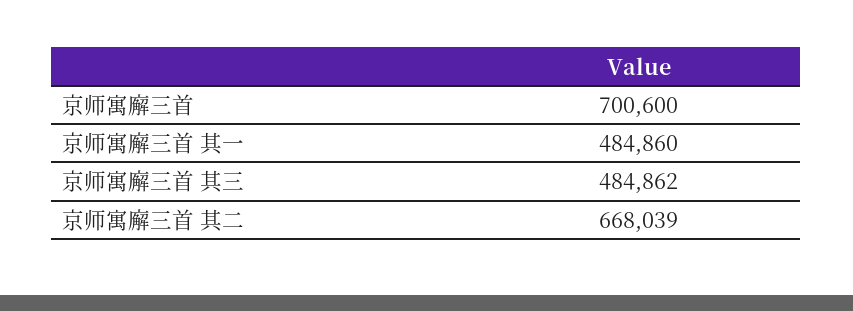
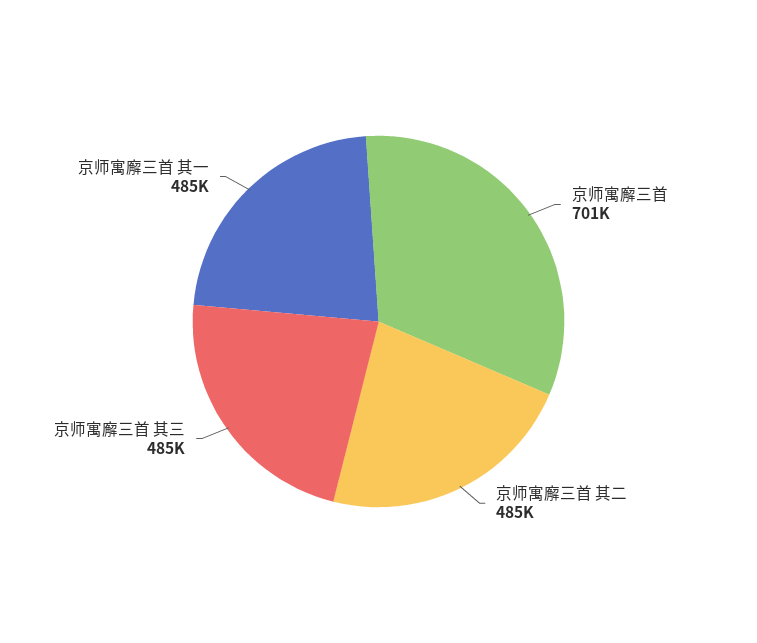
  {
    "京师寓廨三首": 700600,
    "京师寓廨三首 其一": 484860,
    "京师寓廨三首 其三": 484862,
-   "京师寓廨三首 其二": 668039
+   "京师寓廨三首 其二": 485000
  }

